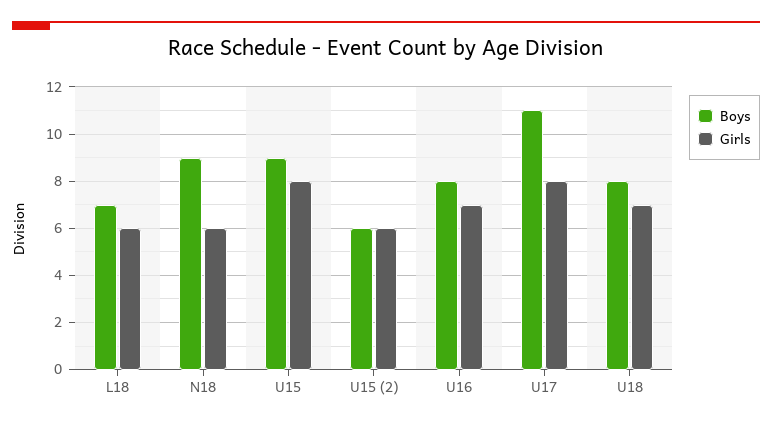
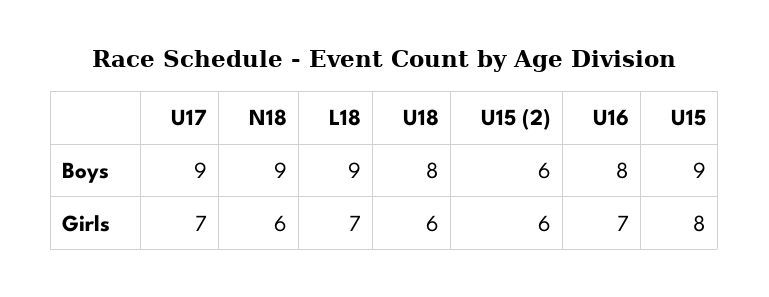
  {
    "Boys": {
-     "L18": 7,
+     "L18": 9,
      "N18": 9,
      "U15": 9,
      "U15 (2)": 6,
      "U16": 8,
-     "U17": 11,
+     "U17": 9,
      "U18": 8
    },
    "Girls": {
-     "L18": 6,
+     "L18": 7,
      "N18": 6,
      "U15": 8,
      "U15 (2)": 6,
      "U16": 7,
-     "U17": 8,
+     "U17": 7,
-     "U18": 7
+     "U18": 6
    }
  }

